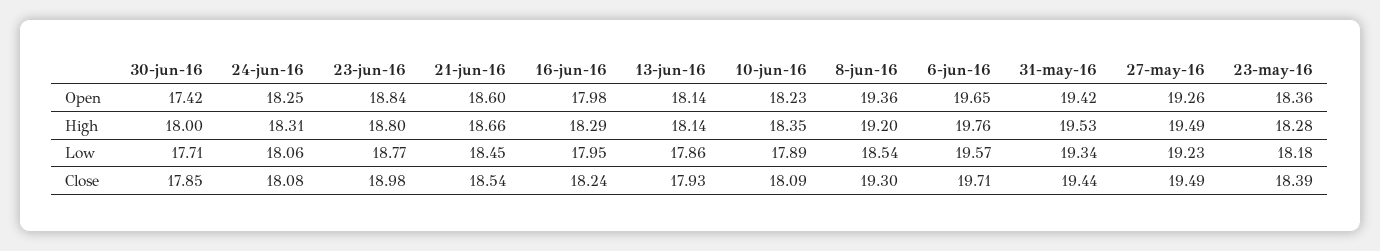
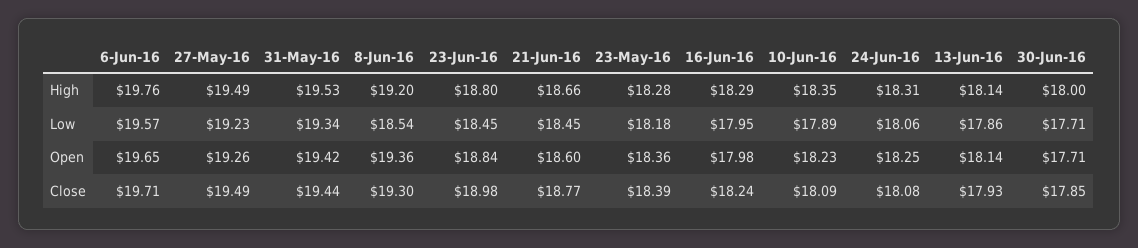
  {
    "30-jun-16": {
-     "Open": 17.42,
+     "Open": 17.71,
      "High": 18,
      "Low": 17.71,
      "Close": 17.85
    },
    "24-jun-16": {
      "Open": 18.25,
      "High": 18.31,
      "Low": 18.06,
      "Close": 18.08
    },
    "23-jun-16": {
      "Open": 18.84,
      "High": 18.8,
-     "Low": 18.77,
+     "Low": 18.45,
      "Close": 18.98
    },
    "21-jun-16": {
      "Open": 18.6,
      "High": 18.66,
      "Low": 18.45,
-     "Close": 18.54
+     "Close": 18.77
    },
    "16-jun-16": {
      "Open": 17.98,
      "High": 18.29,
      "Low": 17.95,
      "Close": 18.24
    },
    "13-jun-16": {
      "Open": 18.14,
      "High": 18.14,
      "Low": 17.86,
      "Close": 17.93
    },
    "10-jun-16": {
      "Open": 18.23,
      "High": 18.35,
      "Low": 17.89,
      "Close": 18.09
    },
    "8-jun-16": {
      "Open": 19.36,
      "High": 19.2,
      "Low": 18.54,
      "Close": 19.3
    },
    "6-jun-16": {
      "Open": 19.65,
      "High": 19.76,
      "Low": 19.57,
      "Close": 19.71
    },
    "31-may-16": {
      "Open": 19.42,
      "High": 19.53,
      "Low": 19.34,
      "Close": 19.44
    },
    "27-may-16": {
      "Open": 19.26,
      "High": 19.49,
      "Low": 19.23,
      "Close": 19.49
    },
    "23-may-16": {
      "Open": 18.36,
      "High": 18.28,
      "Low": 18.18,
      "Close": 18.39
    }
  }

